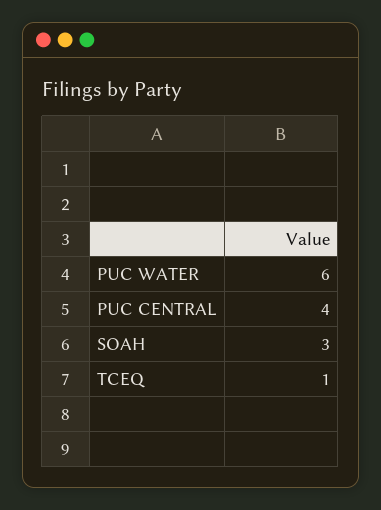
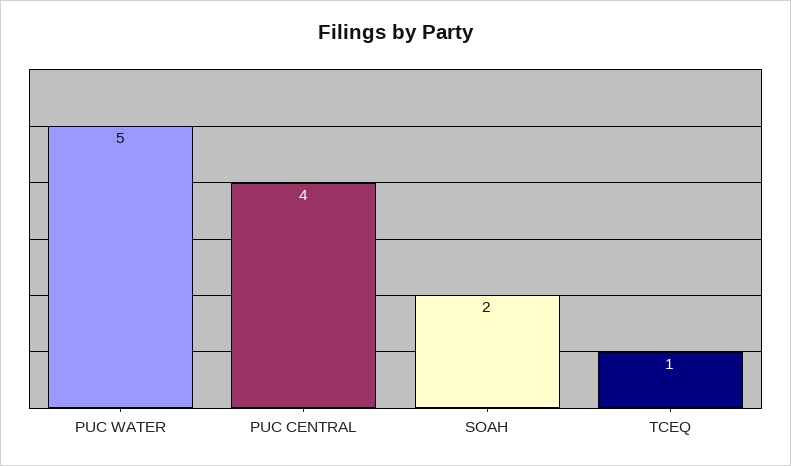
  {
-   "PUC WATER": 6,
+   "PUC WATER": 5,
    "PUC CENTRAL": 4,
-   "SOAH": 3,
+   "SOAH": 2,
    "TCEQ": 1
  }

